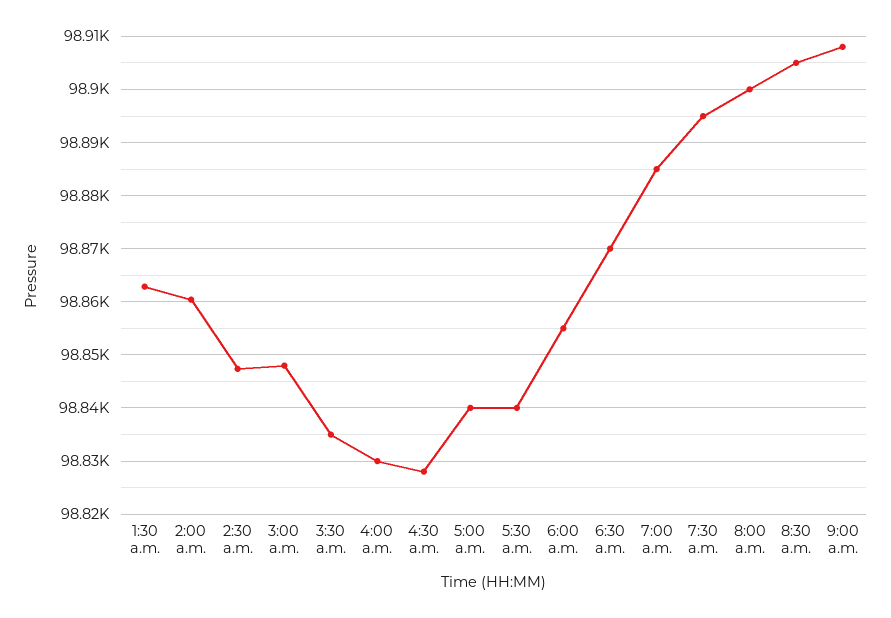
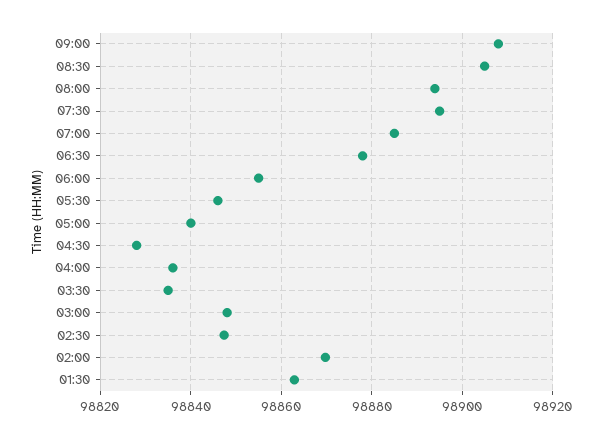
  {
    "1:30 a.m.": 98862,
-   "2:00 a.m.": 98860,
+   "2:00 a.m.": 98870,
    "2:30 a.m.": 98848,
    "3:00 a.m.": 98848,
    "3:30 a.m.": 98836,
-   "4:00 a.m.": 98830,
+   "4:00 a.m.": 98836,
    "4:30 a.m.": 98828,
    "5:00 a.m.": 98840,
-   "5:30 a.m.": 98840,
+   "5:30 a.m.": 98846,
    "6:00 a.m.": 98856,
-   "6:30 a.m.": 98870,
+   "6:30 a.m.": 98878,
    "7:00 a.m.": 98886,
    "7:30 a.m.": 98896,
-   "8:00 a.m.": 98900,
+   "8:00 a.m.": 98894,
    "8:30 a.m.": 98906,
    "9:00 a.m.": 98908
  }

